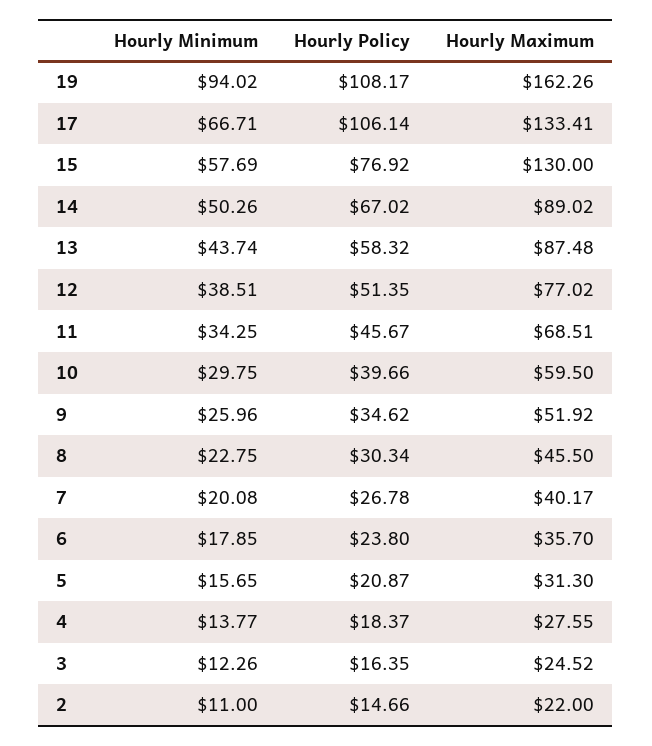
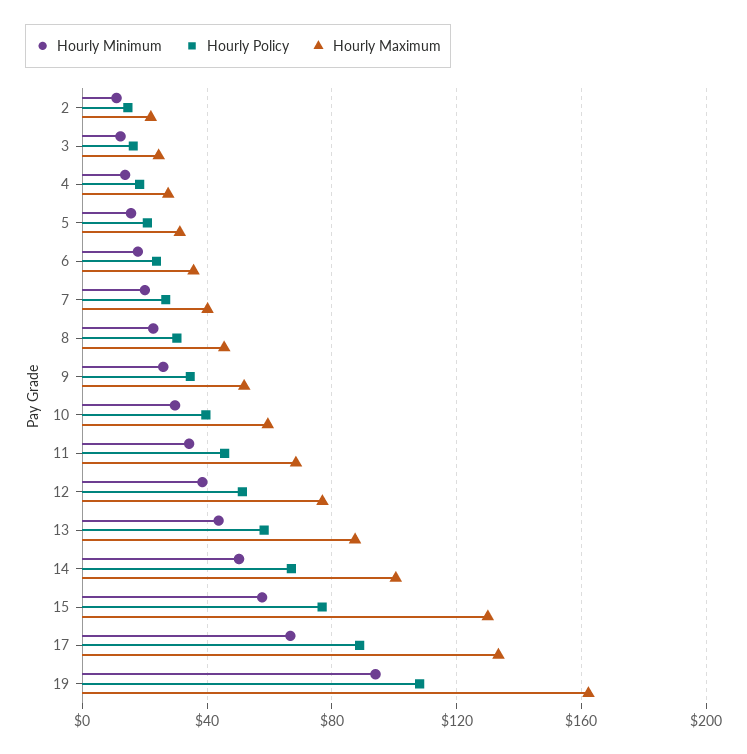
  {
    "Hourly Minimum": {
      "19": 94.02,
      "17": 66.71,
      "15": 57.69,
      "14": 50.26,
      "13": 43.74,
      "12": 38.51,
      "11": 34.25,
      "10": 29.75,
      "9": 25.96,
      "8": 22.75,
      "7": 20.08,
      "6": 17.85,
      "5": 15.65,
      "4": 13.77,
      "3": 12.26,
      "2": 11
    },
    "Hourly Policy": {
      "19": 108.17,
-     "17": 106.14,
+     "17": 90,
      "15": 76.92,
      "14": 67.02,
      "13": 58.32,
      "12": 51.35,
      "11": 45.67,
      "10": 39.66,
      "9": 34.62,
      "8": 30.34,
      "7": 26.78,
      "6": 23.8,
      "5": 20.87,
      "4": 18.37,
      "3": 16.35,
      "2": 14.66
    },
    "Hourly Maximum": {
      "19": 162.26,
      "17": 133.41,
      "15": 130,
-     "14": 89.02,
+     "14": 100,
      "13": 87.48,
      "12": 77.02,
      "11": 68.51,
      "10": 59.5,
      "9": 51.92,
      "8": 45.5,
      "7": 40.17,
      "6": 35.7,
      "5": 31.3,
      "4": 27.55,
      "3": 24.52,
      "2": 22
    }
  }

